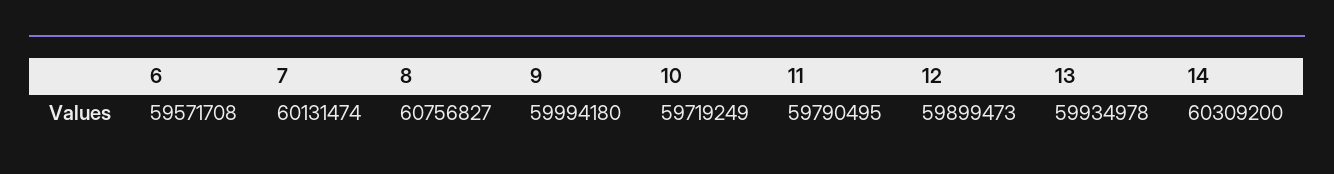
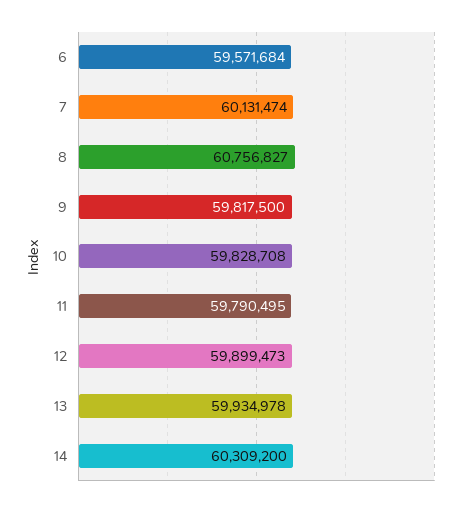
  {
-   "6": 59571708,
+   "6": 59571684,
    "7": 60131474,
    "8": 60756827,
-   "9": 59994180,
+   "9": 59817500,
-   "10": 59719249,
+   "10": 59828708,
    "11": 59790495,
    "12": 59899473,
    "13": 59934978,
    "14": 60309200
  }

